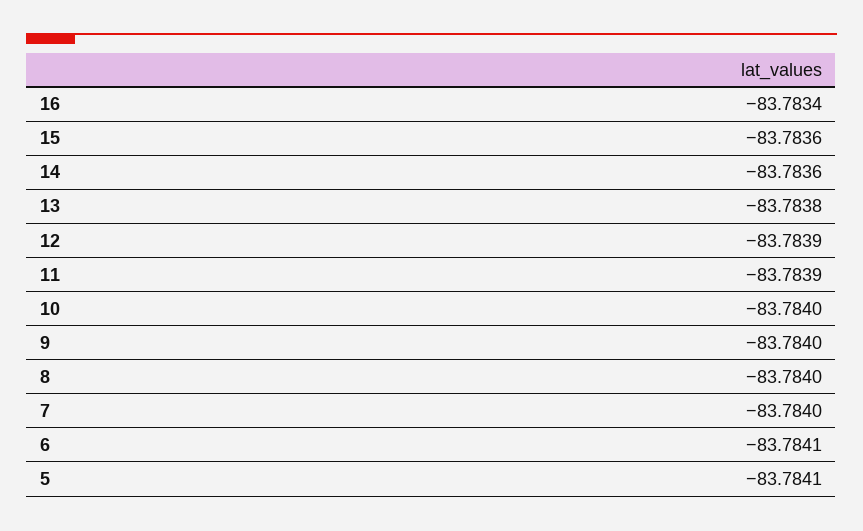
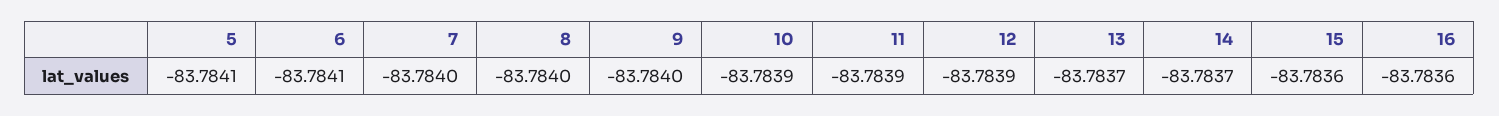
  {
-   "16": -83.7834,
+   "16": -83.7836,
    "15": -83.7836,
-   "14": -83.7836,
+   "14": -83.7837,
-   "13": -83.7838,
+   "13": -83.7837,
    "12": -83.7839,
    "11": -83.7839,
-   "10": -83.784,
+   "10": -83.7839,
    "9": -83.784,
    "8": -83.784,
    "7": -83.784,
    "6": -83.7841,
    "5": -83.7841
  }

